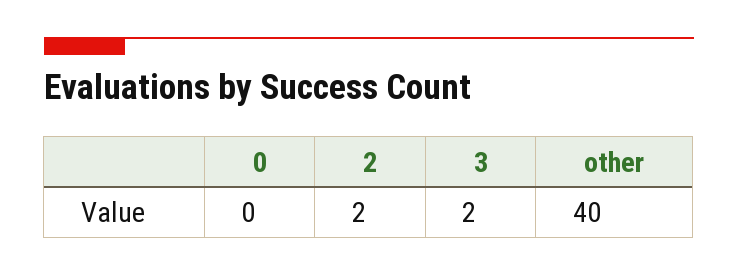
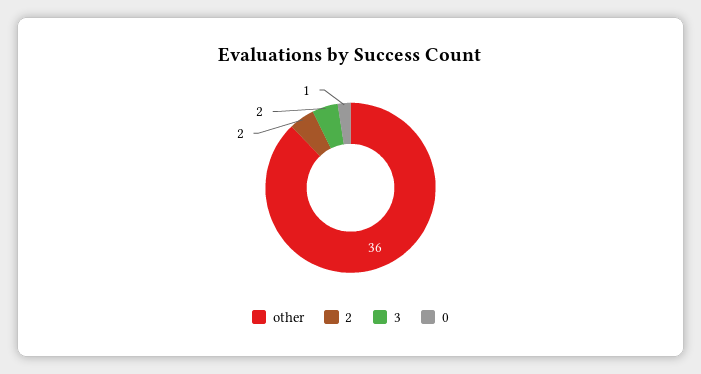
  {
-   "0": 0,
+   "0": 1,
    "2": 2,
    "3": 2,
-   "other": 40
+   "other": 36
  }

